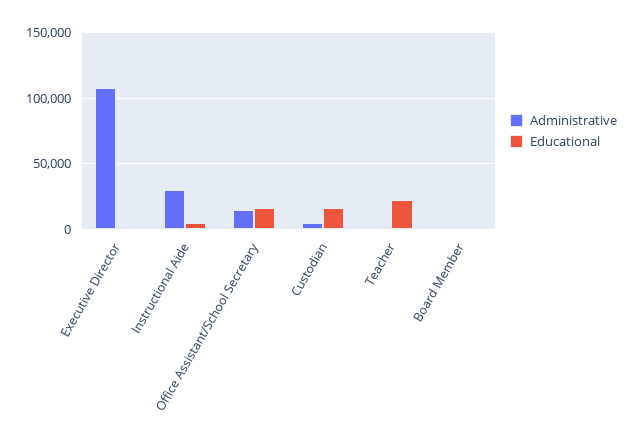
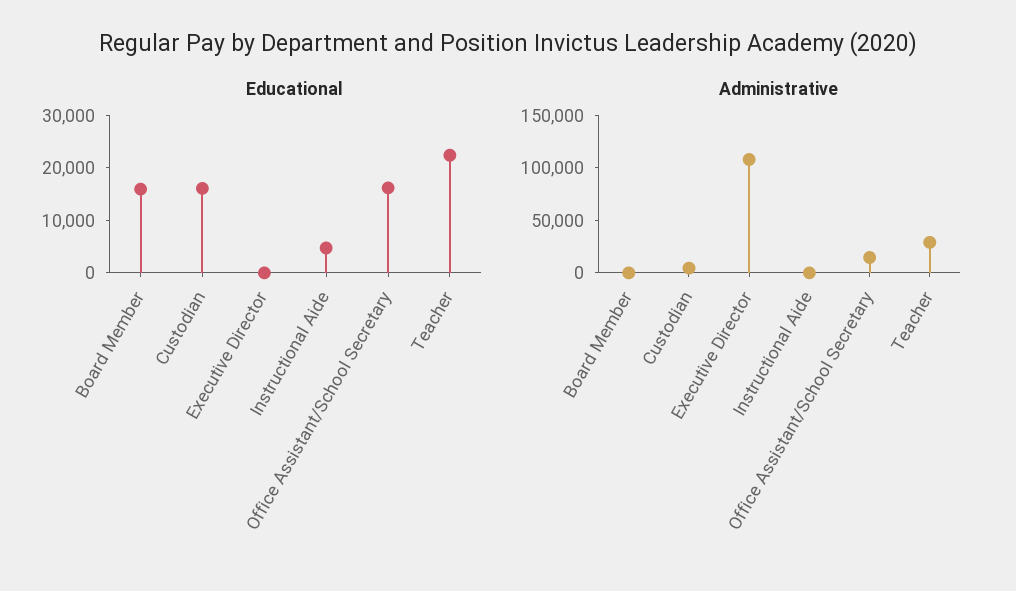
  {
    "Administrative": {
      "Executive Director": 110000,
-     "Instructional Aide": 30000,
+     "Instructional Aide": 0,
      "Office Assistant/School Secretary": 15000,
      "Custodian": 5000,
-     "Teacher": 0,
+     "Teacher": 30000,
      "Board Member": 0
    },
    "Educational": {
      "Executive Director": 0,
      "Instructional Aide": 4000,
      "Office Assistant/School Secretary": 16000,
      "Custodian": 16000,
      "Teacher": 22000,
-     "Board Member": 0
+     "Board Member": 16000
    }
  }

